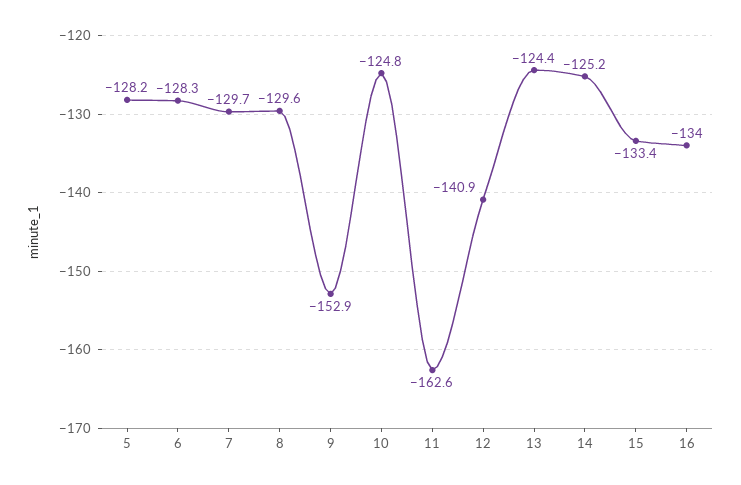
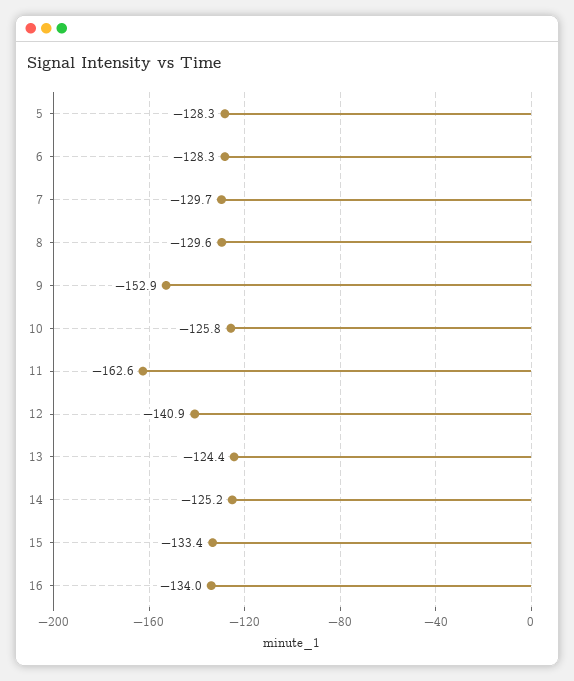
  {
-   "5": -128.2,
+   "5": -128.3,
    "6": -128.3,
    "7": -129.7,
    "8": -129.6,
    "9": -152.9,
-   "10": -124.8,
+   "10": -125.8,
    "11": -162.6,
    "12": -140.9,
    "13": -124.4,
    "14": -125.2,
    "15": -133.4,
    "16": -134
  }

